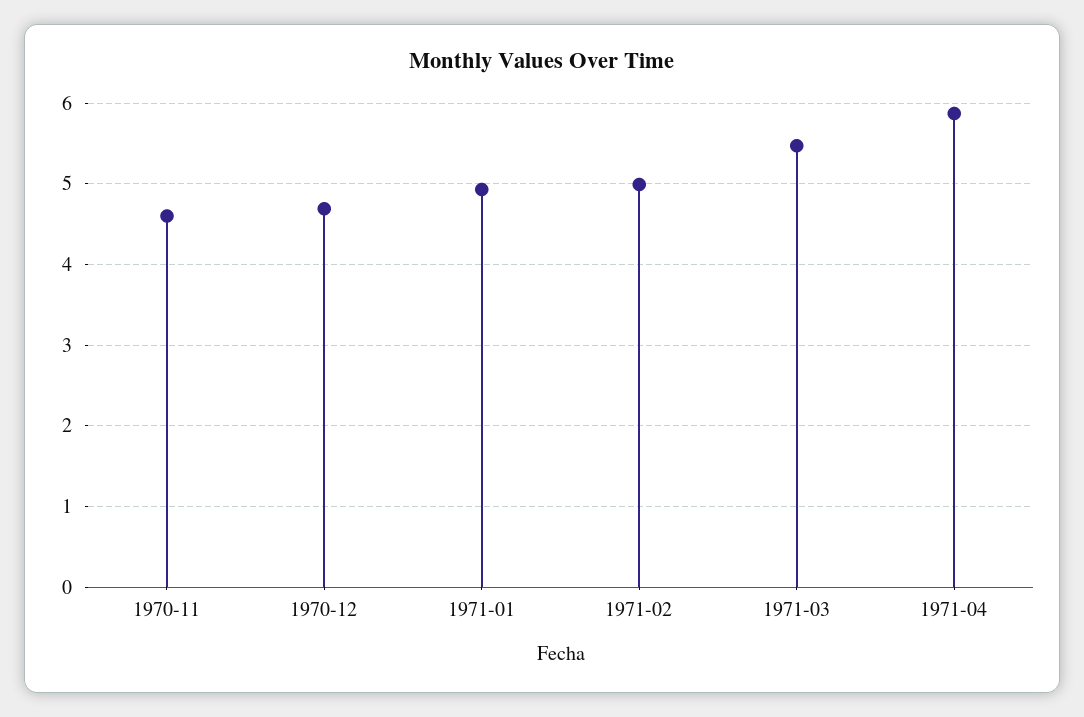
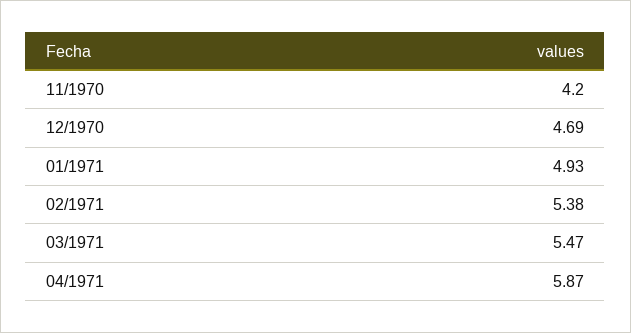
  {
-   "1970-11": 4.6,
+   "1970-11": 4.2,
    "1970-12": 4.69,
    "1971-01": 4.93,
-   "1971-02": 5,
+   "1971-02": 5.38,
    "1971-03": 5.47,
    "1971-04": 5.87
  }

